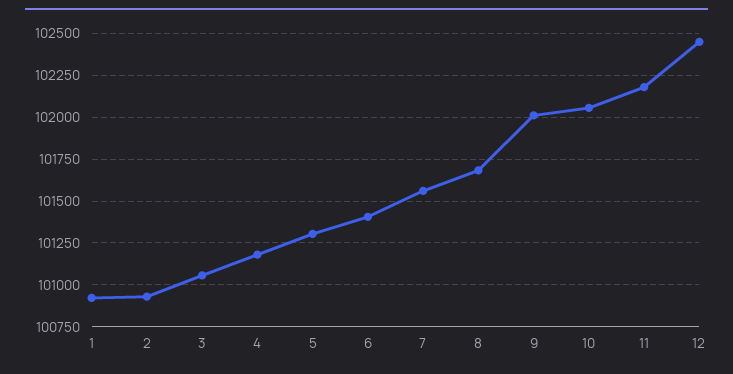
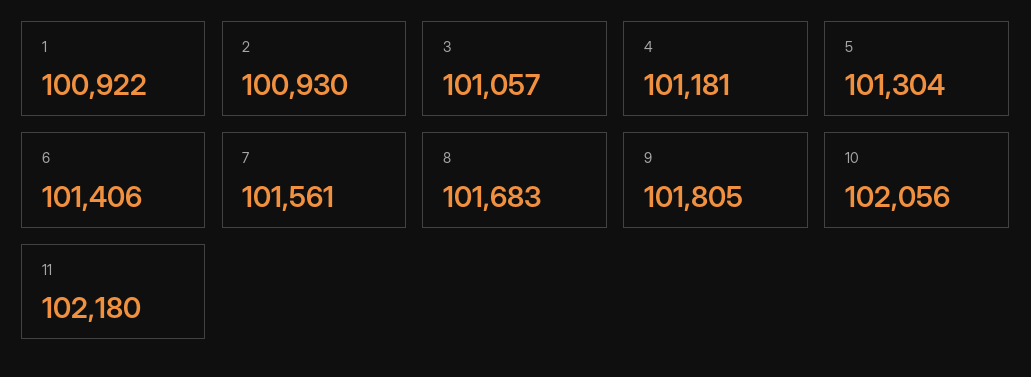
  {
    "1": 100922,
    "2": 100930,
    "3": 101057,
    "4": 101181,
    "5": 101304,
    "6": 101406,
    "7": 101561,
    "8": 101683,
-   "9": 102000,
+   "9": 101805,
    "10": 102056,
-   "11": 102180,
+   "11": 102180
-   "12": 102450
  }

